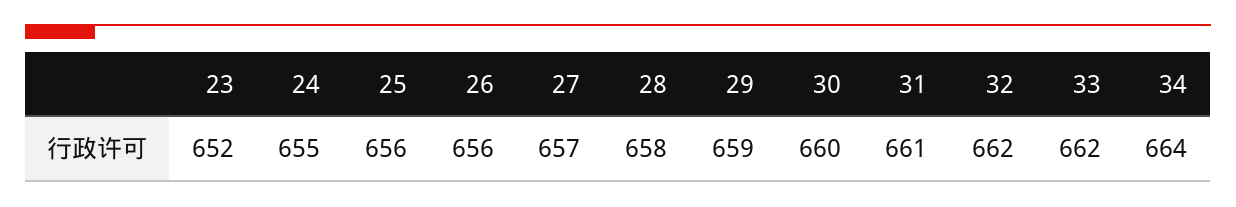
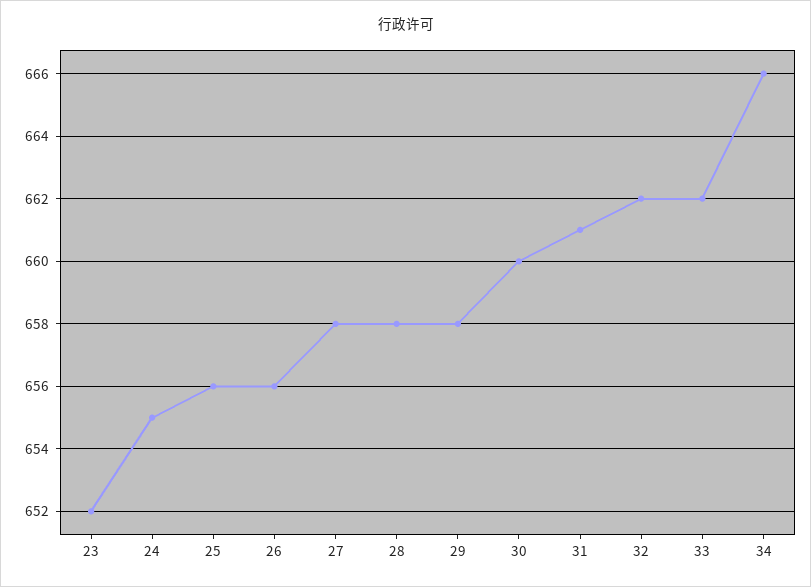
  {
    "23": 652,
    "24": 655,
    "25": 656,
    "26": 656,
-   "27": 657,
+   "27": 658,
    "28": 658,
-   "29": 659,
+   "29": 658,
    "30": 660,
    "31": 661,
    "32": 662,
    "33": 662,
-   "34": 664
+   "34": 666
  }

